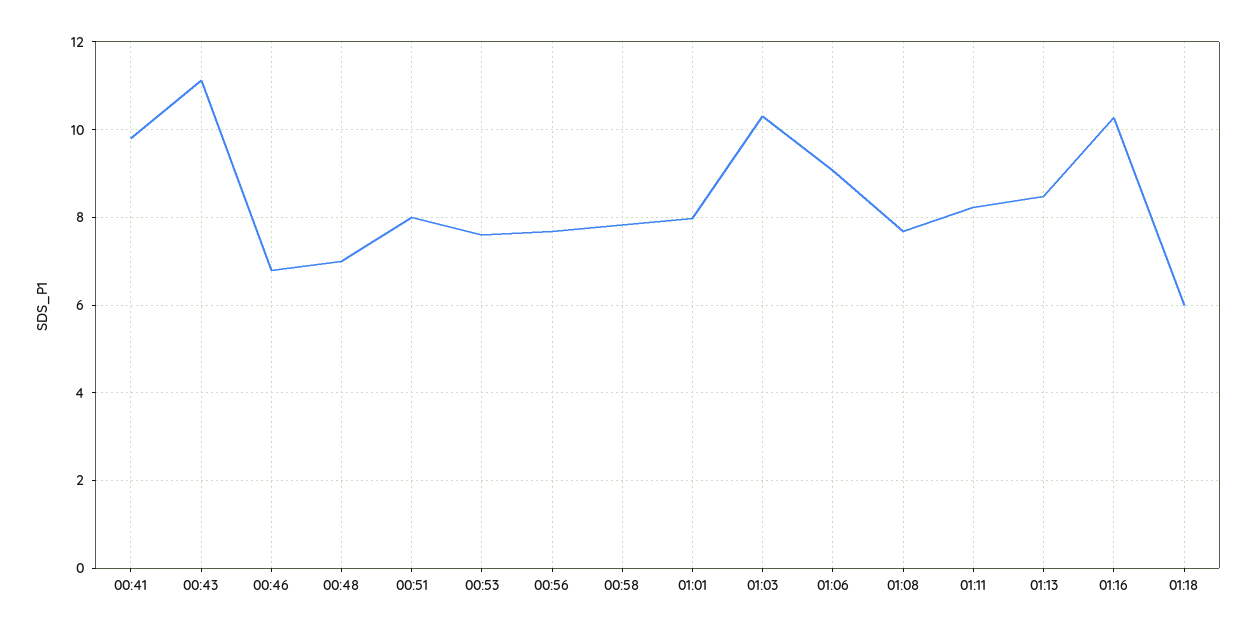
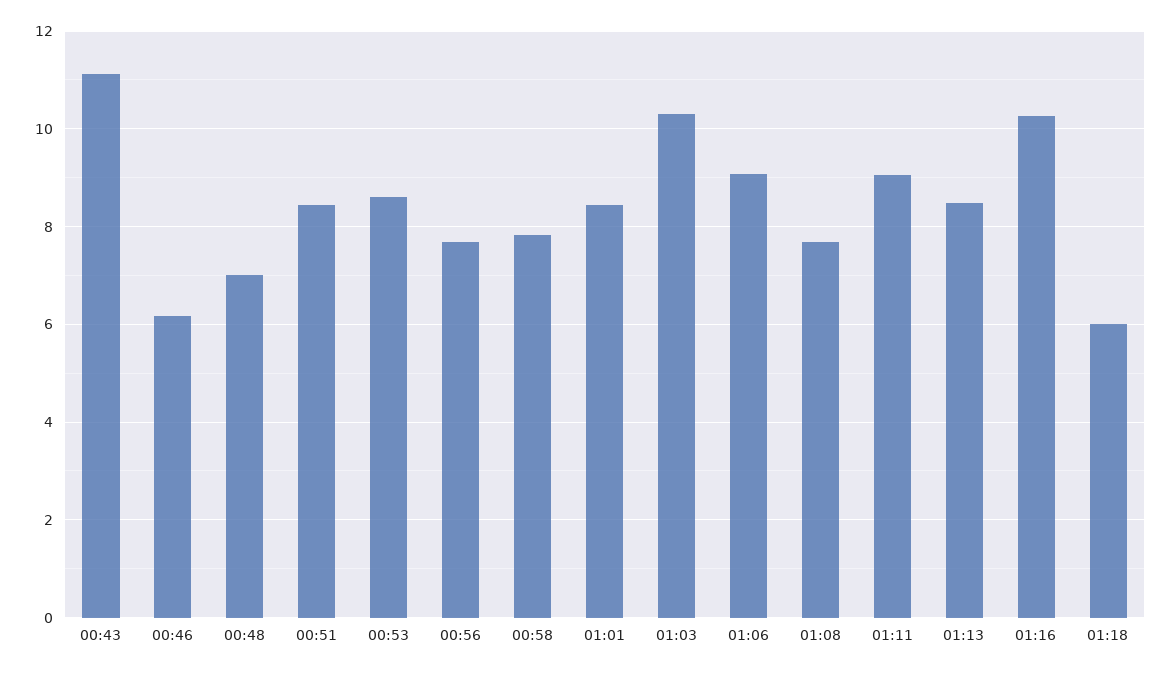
  {
-   "00:41": 9.8,
    "00:43": 11.2,
-   "00:46": 6.8,
+   "00:46": 6.2,
    "00:48": 7,
-   "00:51": 8,
+   "00:51": 8.4,
-   "00:53": 7.6,
+   "00:53": 8.6,
    "00:56": 7.6,
    "00:58": 7.8,
-   "01:01": 8,
+   "01:01": 8.4,
    "01:03": 10.4,
    "01:06": 9,
    "01:08": 7.6,
-   "01:11": 8.2,
+   "01:11": 9,
    "01:13": 8.4,
    "01:16": 10.2,
    "01:18": 6
  }

